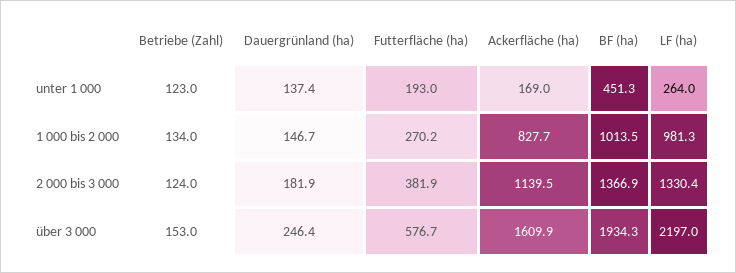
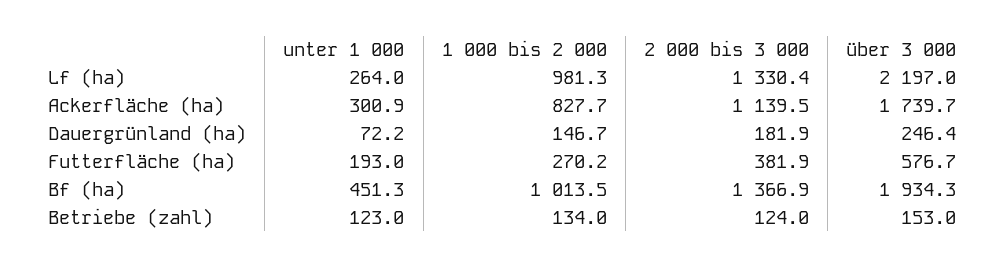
  {
    "Betriebe (Zahl)": {
      "unter 1 000": 123,
      "1 000 bis 2 000": 134,
      "2 000 bis 3 000": 124,
      "über 3 000": 153
    },
    "Dauergrünland (ha)": {
-     "unter 1 000": 137.4,
+     "unter 1 000": 72.2,
      "1 000 bis 2 000": 146.7,
      "2 000 bis 3 000": 181.9,
      "über 3 000": 246.4
    },
    "Futterfläche (ha)": {
      "unter 1 000": 193,
      "1 000 bis 2 000": 270.2,
      "2 000 bis 3 000": 381.9,
      "über 3 000": 576.7
    },
    "Ackerfläche (ha)": {
-     "unter 1 000": 169,
+     "unter 1 000": 300.9,
      "1 000 bis 2 000": 827.7,
      "2 000 bis 3 000": 1139.5,
-     "über 3 000": 1609.9
+     "über 3 000": 1739.7
    },
    "BF (ha)": {
      "unter 1 000": 451.3,
      "1 000 bis 2 000": 1013.5,
      "2 000 bis 3 000": 1366.9,
      "über 3 000": 1934.3
    },
    "LF (ha)": {
      "unter 1 000": 264,
      "1 000 bis 2 000": 981.3,
      "2 000 bis 3 000": 1330.4,
      "über 3 000": 2197
    }
  }

